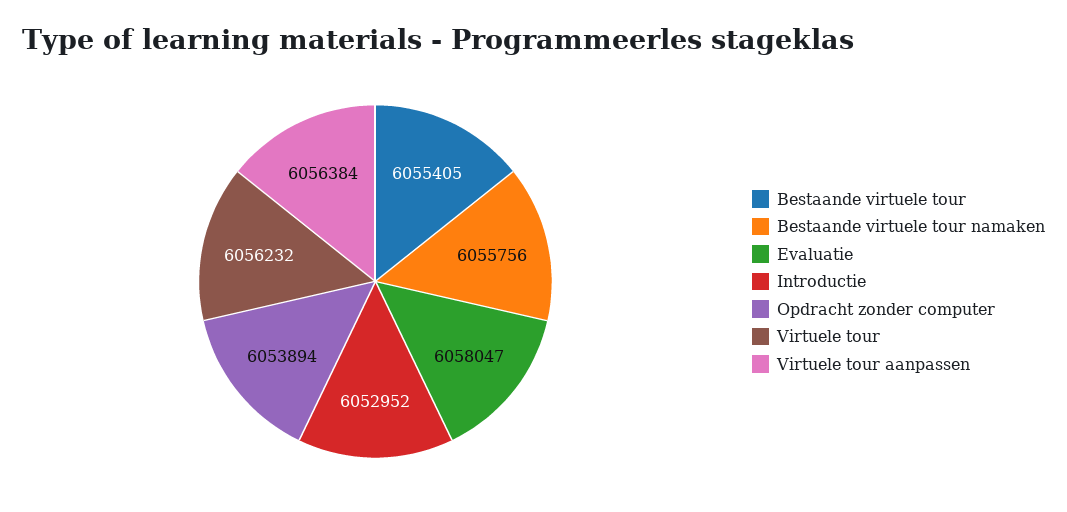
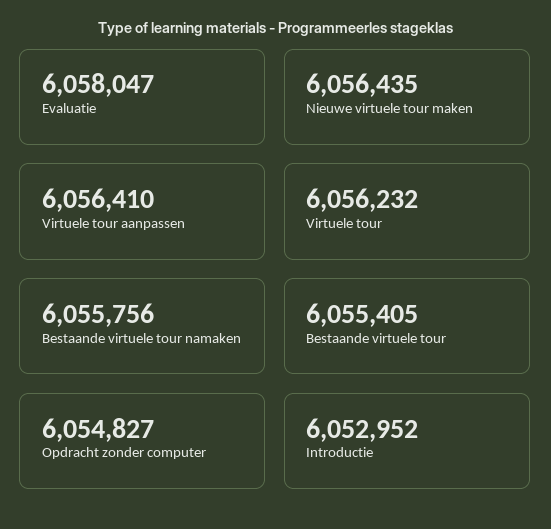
  {
    "Bestaande virtuele tour": 6055405,
    "Bestaande virtuele tour namaken": 6055756,
    "Evaluatie": 6058047,
    "Introductie": 6052952,
-   "Opdracht zonder computer": 6053894,
+   "Opdracht zonder computer": 6054827,
    "Virtuele tour": 6056232,
-   "Virtuele tour aanpassen": 6056384
+   "Virtuele tour aanpassen": 6056410,
+   "Nieuwe virtuele tour maken": 6056435
  }

